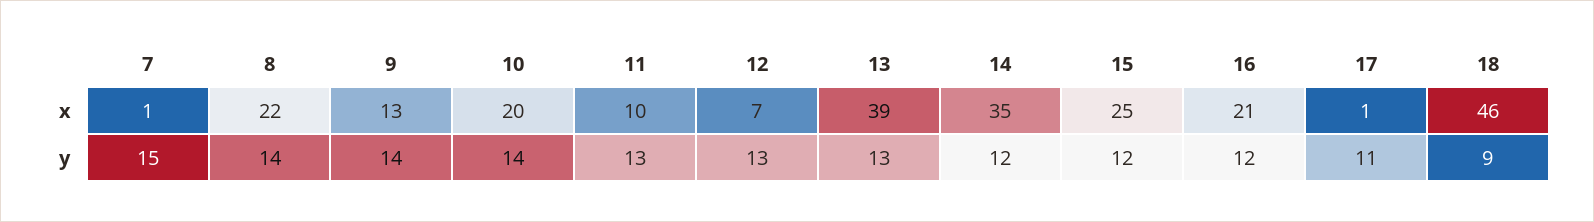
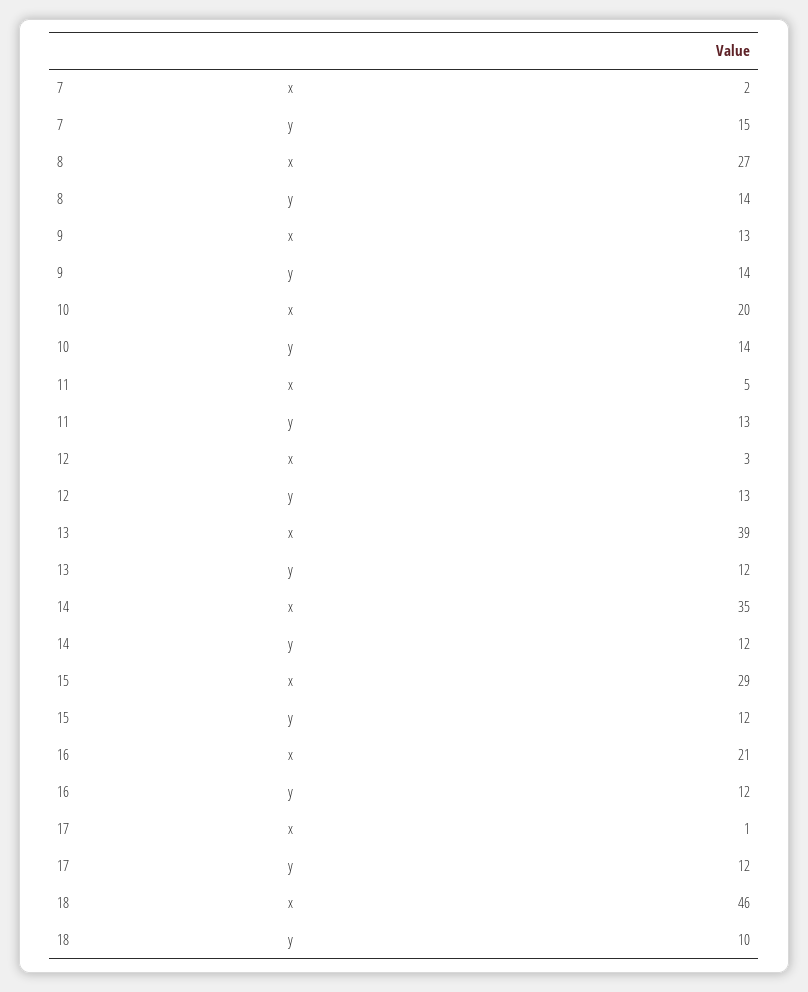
  {
    "7": {
-     "x": 1,
+     "x": 2,
      "y": 15
    },
    "8": {
-     "x": 22,
+     "x": 27,
      "y": 14
    },
    "9": {
      "x": 13,
      "y": 14
    },
    "10": {
      "x": 20,
      "y": 14
    },
    "11": {
-     "x": 10,
+     "x": 5,
      "y": 13
    },
    "12": {
-     "x": 7,
+     "x": 3,
      "y": 13
    },
    "13": {
      "x": 39,
-     "y": 13
+     "y": 12
    },
    "14": {
      "x": 35,
      "y": 12
    },
    "15": {
-     "x": 25,
+     "x": 29,
      "y": 12
    },
    "16": {
      "x": 21,
      "y": 12
    },
    "17": {
      "x": 1,
-     "y": 11
+     "y": 12
    },
    "18": {
      "x": 46,
-     "y": 9
+     "y": 10
    }
  }

